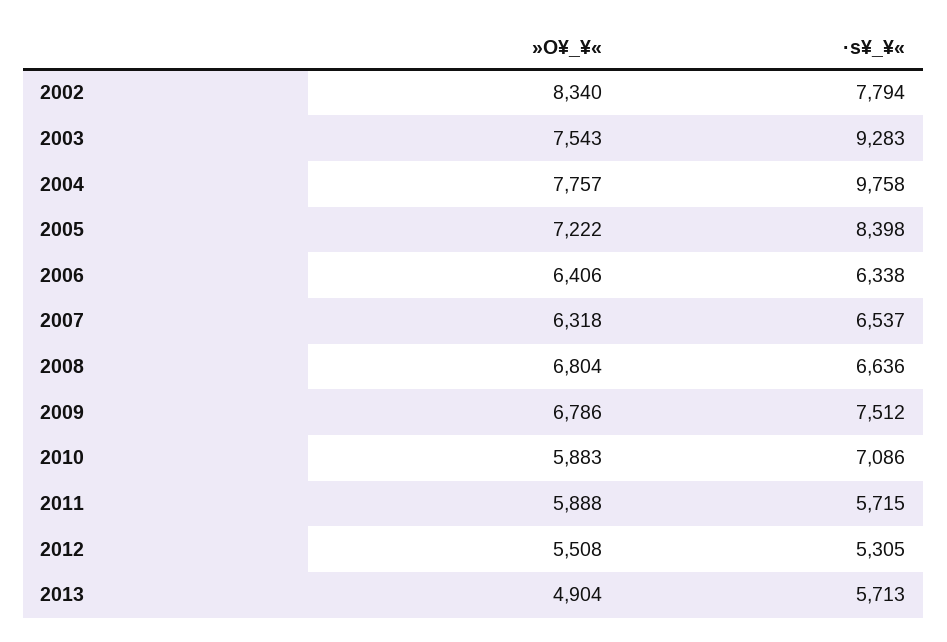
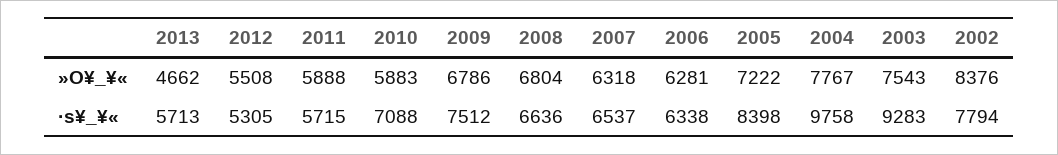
  {
    "»O¥_¥«": {
-     "2002": 8340,
+     "2002": 8376,
      "2003": 7543,
-     "2004": 7757,
+     "2004": 7767,
      "2005": 7222,
-     "2006": 6406,
+     "2006": 6281,
      "2007": 6318,
      "2008": 6804,
      "2009": 6786,
      "2010": 5883,
      "2011": 5888,
      "2012": 5508,
-     "2013": 4904
+     "2013": 4662
    },
    "·s¥_¥«": {
      "2002": 7794,
      "2003": 9283,
      "2004": 9758,
      "2005": 8398,
      "2006": 6338,
      "2007": 6537,
      "2008": 6636,
      "2009": 7512,
-     "2010": 7086,
+     "2010": 7088,
      "2011": 5715,
      "2012": 5305,
      "2013": 5713
    }
  }

